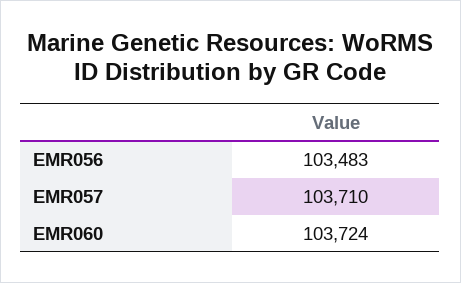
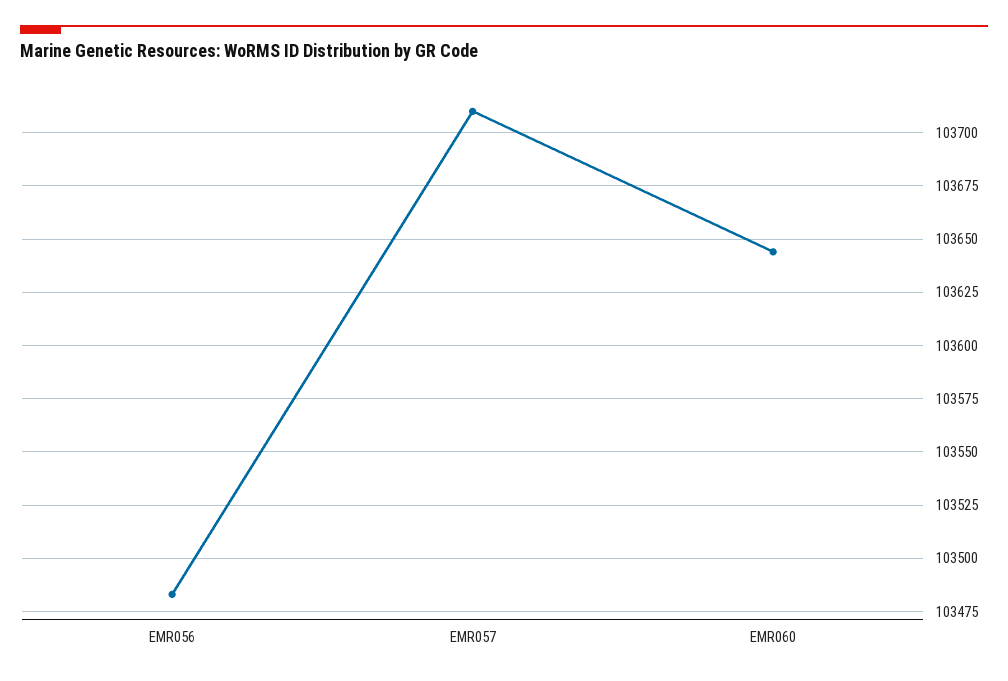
  {
    "EMR056": 103483,
    "EMR057": 103710,
-   "EMR060": 103724
+   "EMR060": 103645
  }

